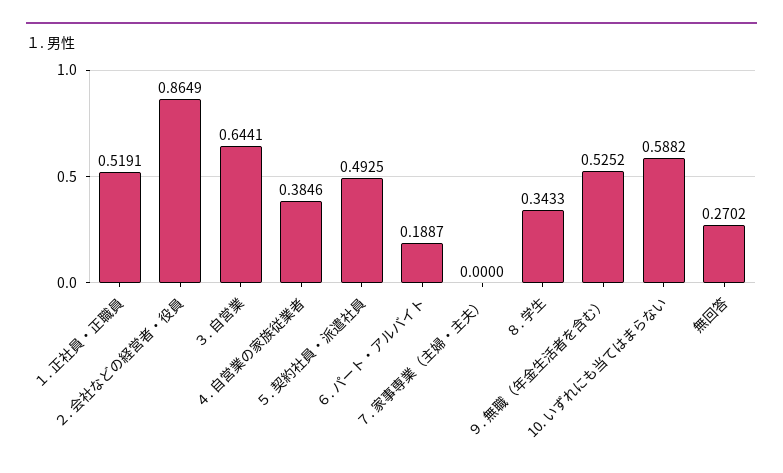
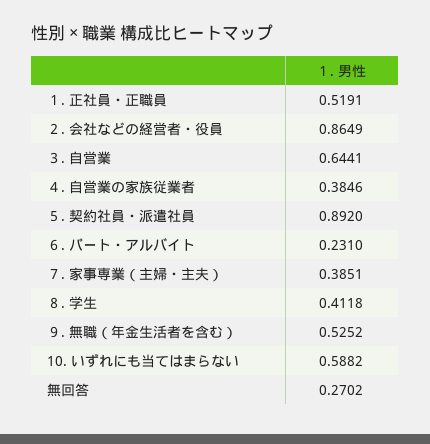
  {
    "１. 正社員・正職員": 0.5191,
    "２. 会社などの経営者・役員": 0.8649,
    "３. 自営業": 0.6441,
    "４. 自営業の家族従業者": 0.3846,
-   "５. 契約社員・派遣社員": 0.4925,
+   "５. 契約社員・派遣社員": 0.892,
-   "６. パート・アルバイト": 0.1887,
+   "６. パート・アルバイト": 0.231,
-   "７. 家事専業（主婦・主夫）": 0,
+   "７. 家事専業（主婦・主夫）": 0.3851,
-   "８. 学生": 0.3433,
+   "８. 学生": 0.4118,
    "９. 無職（年金生活者を含む）": 0.5252,
    "10. いずれにも当てはまらない": 0.5882,
    "無回答": 0.2702
  }

